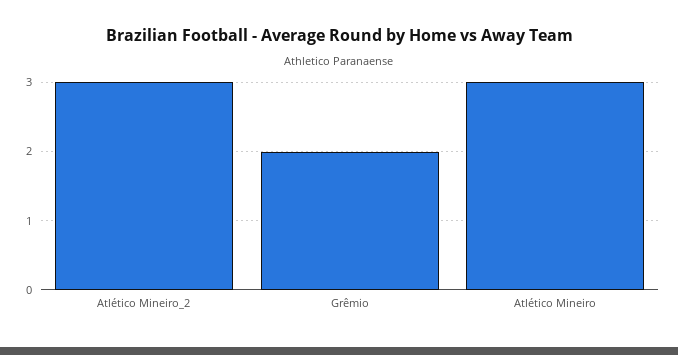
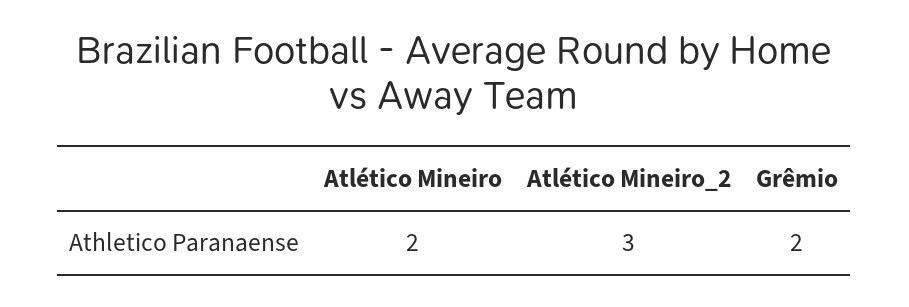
  {
    "Atlético Mineiro_2": 3,
    "Grêmio": 2,
-   "Atlético Mineiro": 3
+   "Atlético Mineiro": 2
  }

